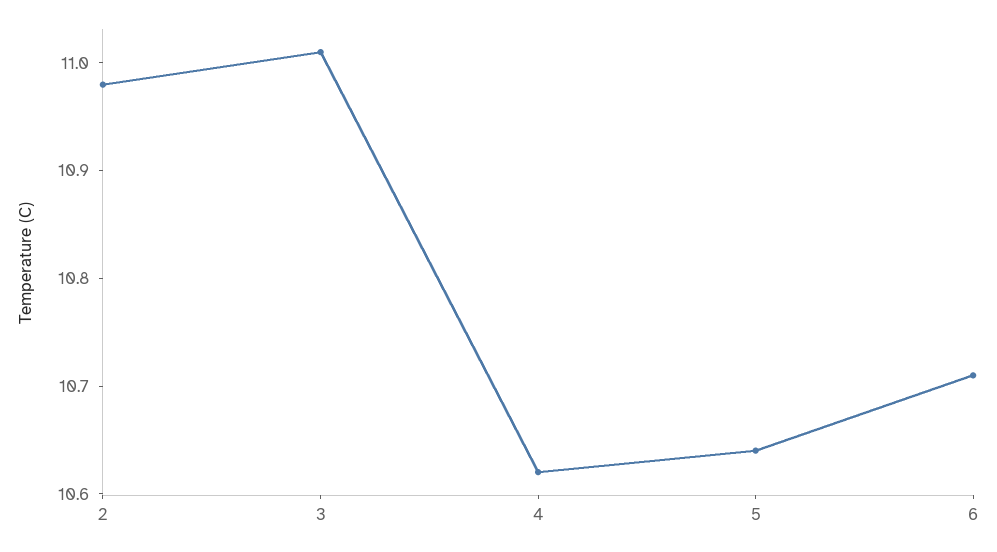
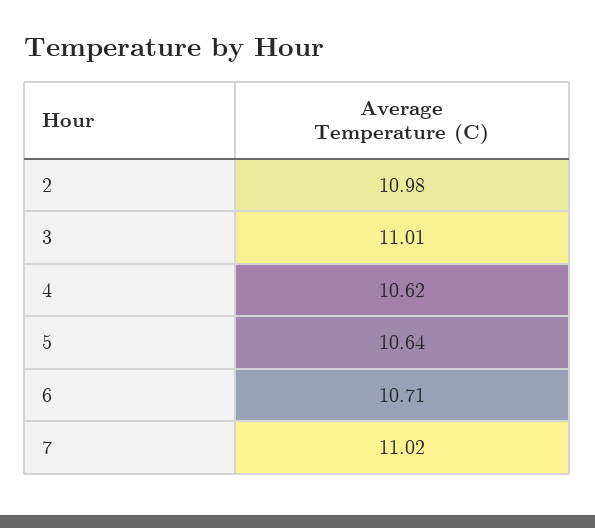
  {
    "2": 10.98,
    "3": 11.01,
    "4": 10.62,
    "5": 10.64,
-   "6": 10.71
+   "6": 10.71,
+   "7": 11.02
  }

